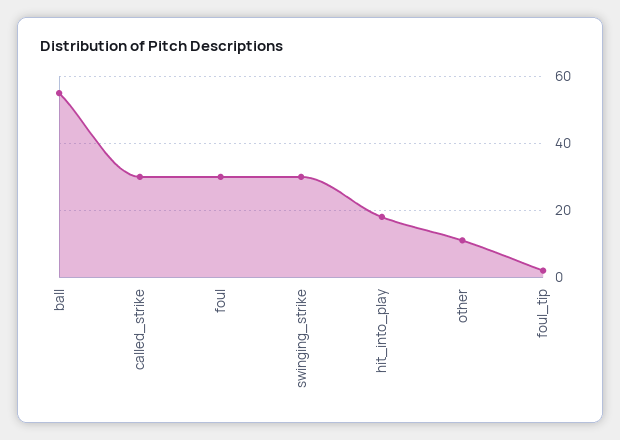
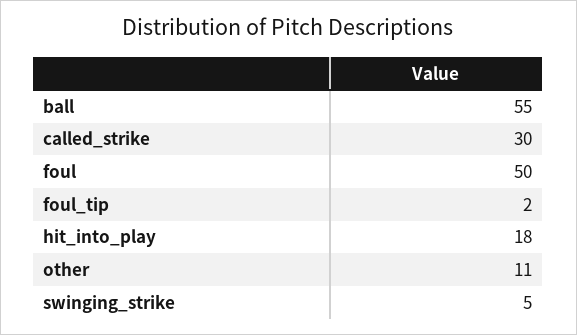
  {
    "ball": 55,
    "called_strike": 30,
-   "foul": 30,
+   "foul": 50,
-   "swinging_strike": 30,
+   "swinging_strike": 5,
    "hit_into_play": 18,
    "other": 11,
    "foul_tip": 2
  }

